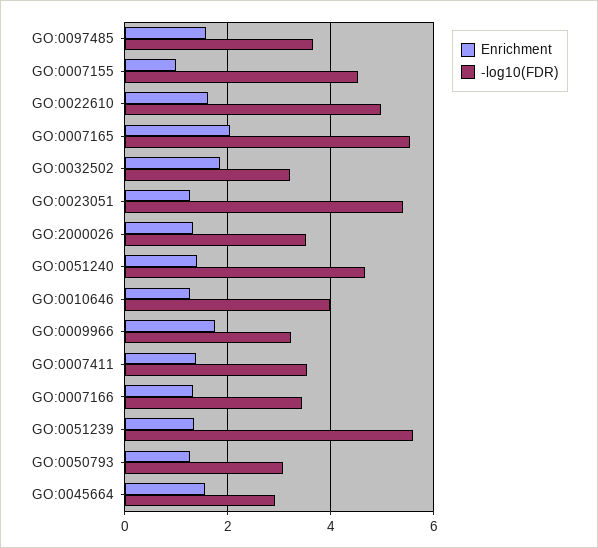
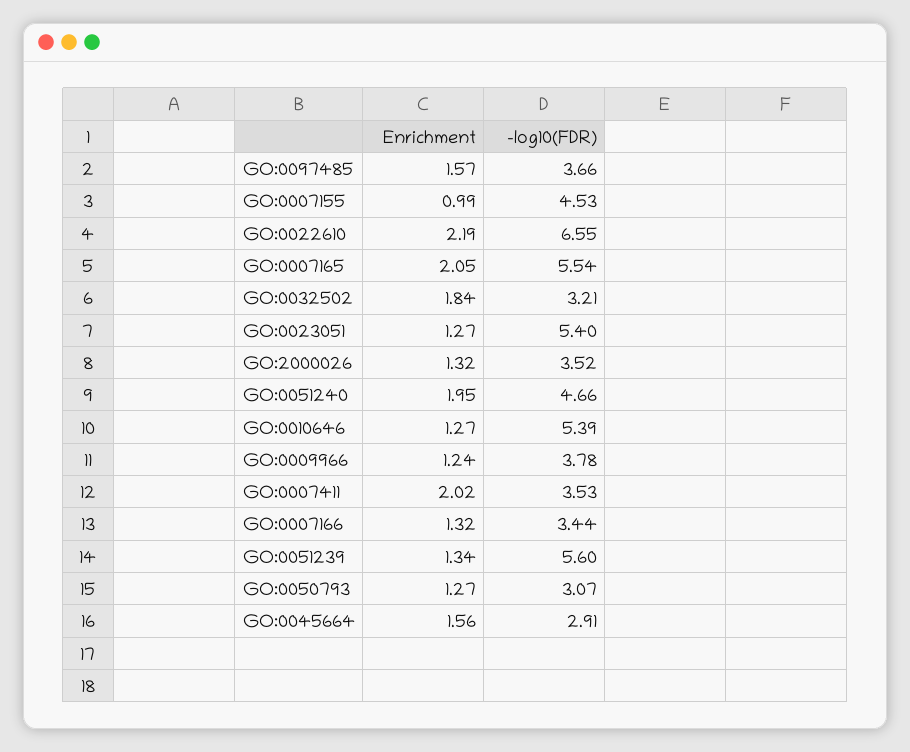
  {
    "Enrichment": {
      "GO:0097485": 1.57,
      "GO:0007155": 0.99,
-     "GO:0022610": 1.6,
+     "GO:0022610": 2.19,
      "GO:0007165": 2.05,
      "GO:0032502": 1.84,
      "GO:0023051": 1.27,
      "GO:2000026": 1.32,
-     "GO:0051240": 1.4,
+     "GO:0051240": 1.95,
      "GO:0010646": 1.27,
-     "GO:0009966": 1.8,
+     "GO:0009966": 1.24,
-     "GO:0007411": 1.4,
+     "GO:0007411": 2.02,
      "GO:0007166": 1.32,
      "GO:0051239": 1.34,
      "GO:0050793": 1.27,
      "GO:0045664": 1.56
    },
    "-log10(FDR)": {
      "GO:0097485": 3.66,
      "GO:0007155": 4.53,
-     "GO:0022610": 5,
+     "GO:0022610": 6.55,
      "GO:0007165": 5.54,
      "GO:0032502": 3.21,
      "GO:0023051": 5.4,
      "GO:2000026": 3.52,
      "GO:0051240": 4.66,
-     "GO:0010646": 4,
+     "GO:0010646": 5.39,
-     "GO:0009966": 3.2,
+     "GO:0009966": 3.78,
      "GO:0007411": 3.53,
      "GO:0007166": 3.44,
      "GO:0051239": 5.6,
      "GO:0050793": 3.07,
      "GO:0045664": 2.91
    }
  }

